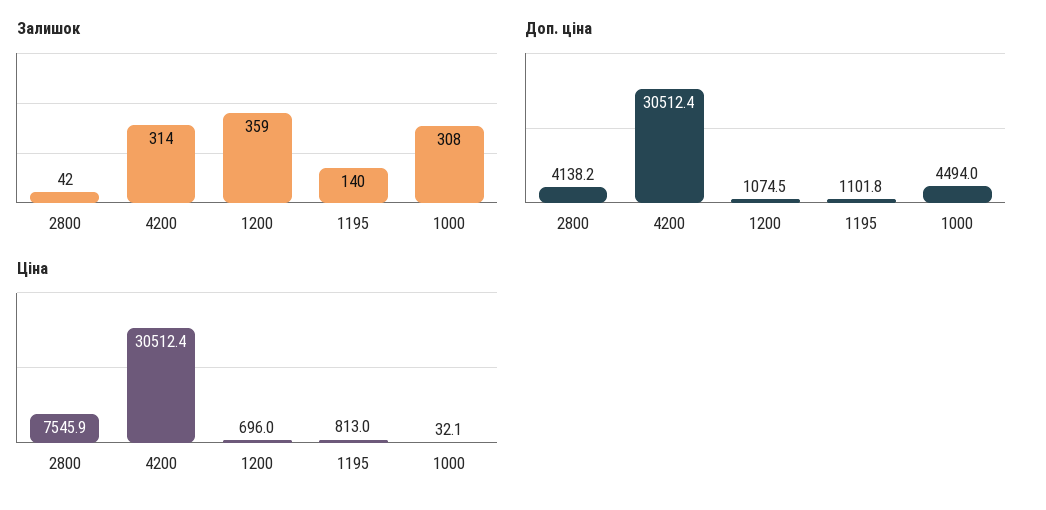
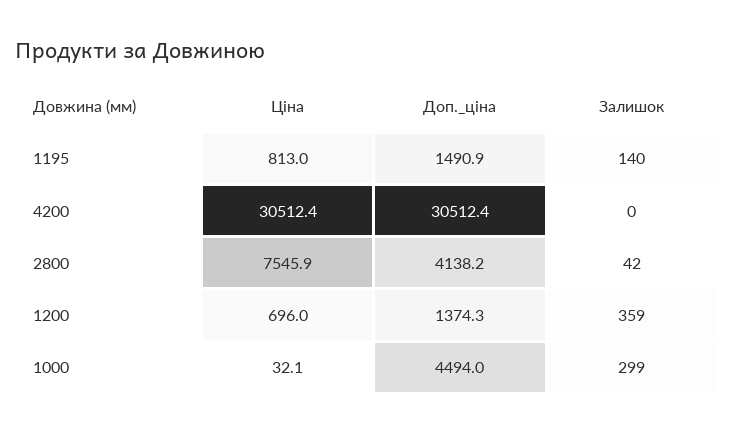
  {
    "Залишок": {
      "2800": 42,
-     "4200": 314,
+     "4200": 0,
      "1200": 359,
      "1195": 140,
-     "1000": 308
+     "1000": 299
    },
    "Доп. ціна": {
      "2800": 4138.2,
      "4200": 30512.4,
-     "1200": 1074.5,
+     "1200": 1374.3,
-     "1195": 1101.8,
+     "1195": 1490.9,
      "1000": 4494
    },
    "Ціна": {
      "2800": 7545.9,
      "4200": 30512.4,
      "1200": 696,
      "1195": 813,
      "1000": 32.1
    }
  }

